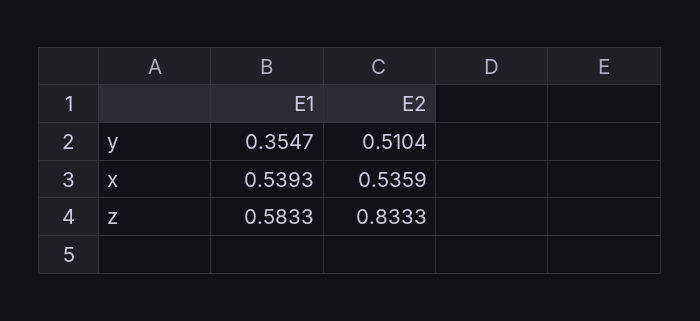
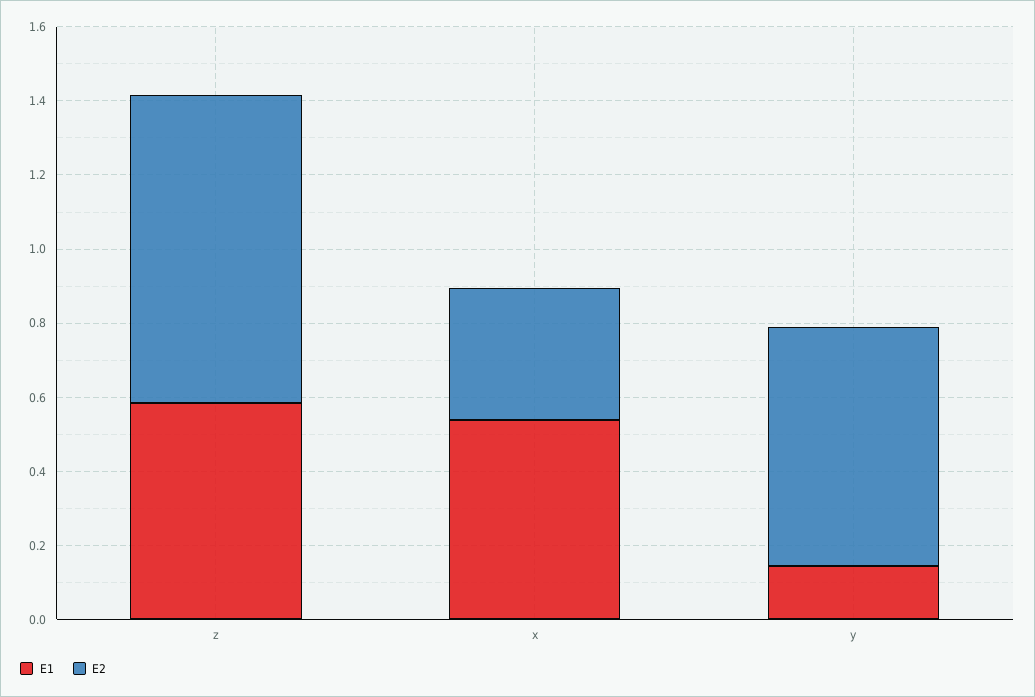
  {
    "E1": {
-     "y": 0.3547,
+     "y": 0.15,
      "x": 0.5393,
      "z": 0.5833
    },
    "E2": {
-     "y": 0.5104,
+     "y": 0.65,
-     "x": 0.5359,
+     "x": 0.35,
      "z": 0.8333
    }
  }

